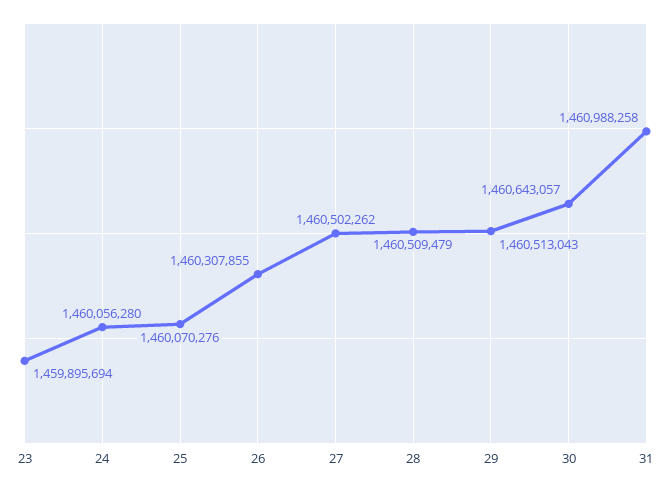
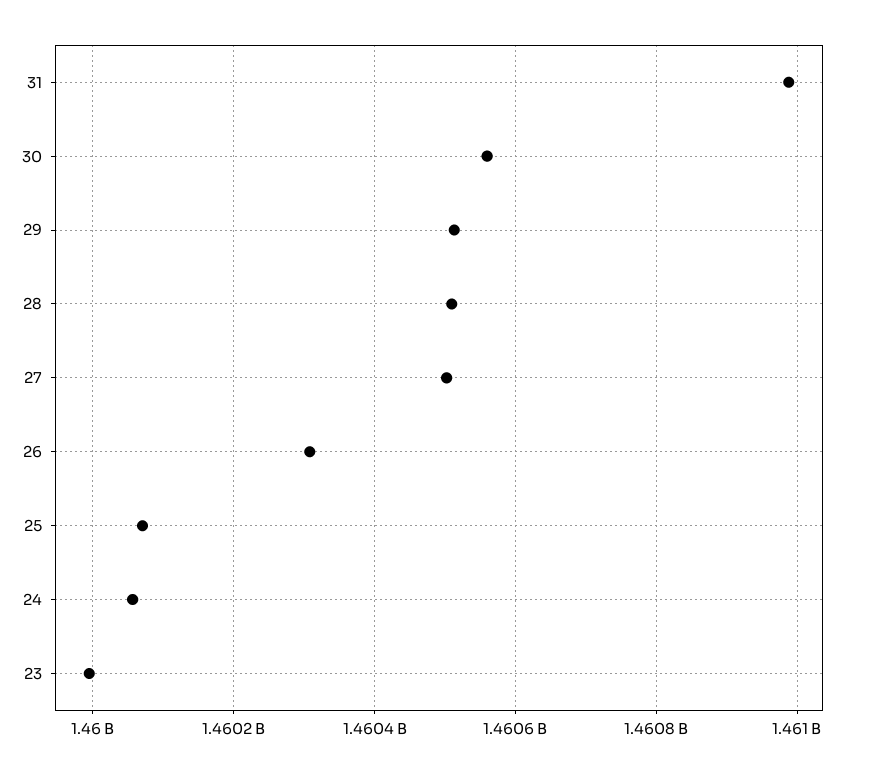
  {
-   "23": 1459895694,
+   "23": 1460000000,
    "24": 1460056280,
    "25": 1460070276,
    "26": 1460307855,
    "27": 1460502262,
    "28": 1460509479,
    "29": 1460513043,
-   "30": 1460643057,
+   "30": 1460560000,
    "31": 1460988258
  }

